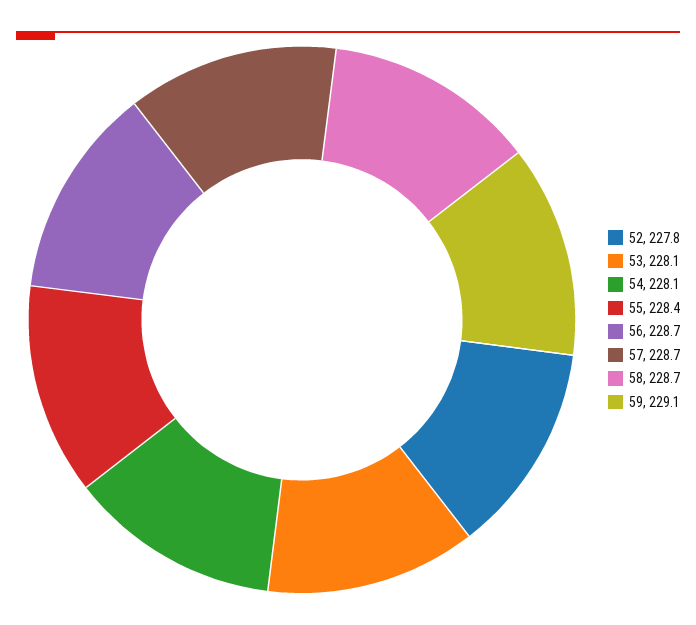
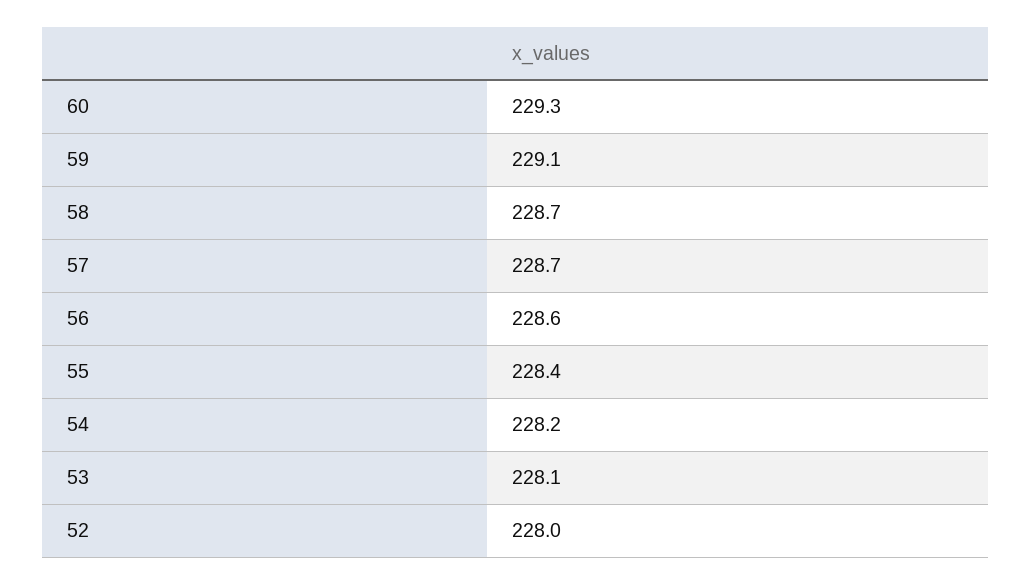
  {
-   "52": 227.8,
+   "52": 228,
    "53": 228.1,
-   "54": 228.1,
+   "54": 228.2,
    "55": 228.4,
-   "56": 228.7,
+   "56": 228.6,
    "57": 228.7,
    "58": 228.7,
-   "59": 229.1
+   "59": 229.1,
+   "60": 229.3
  }

